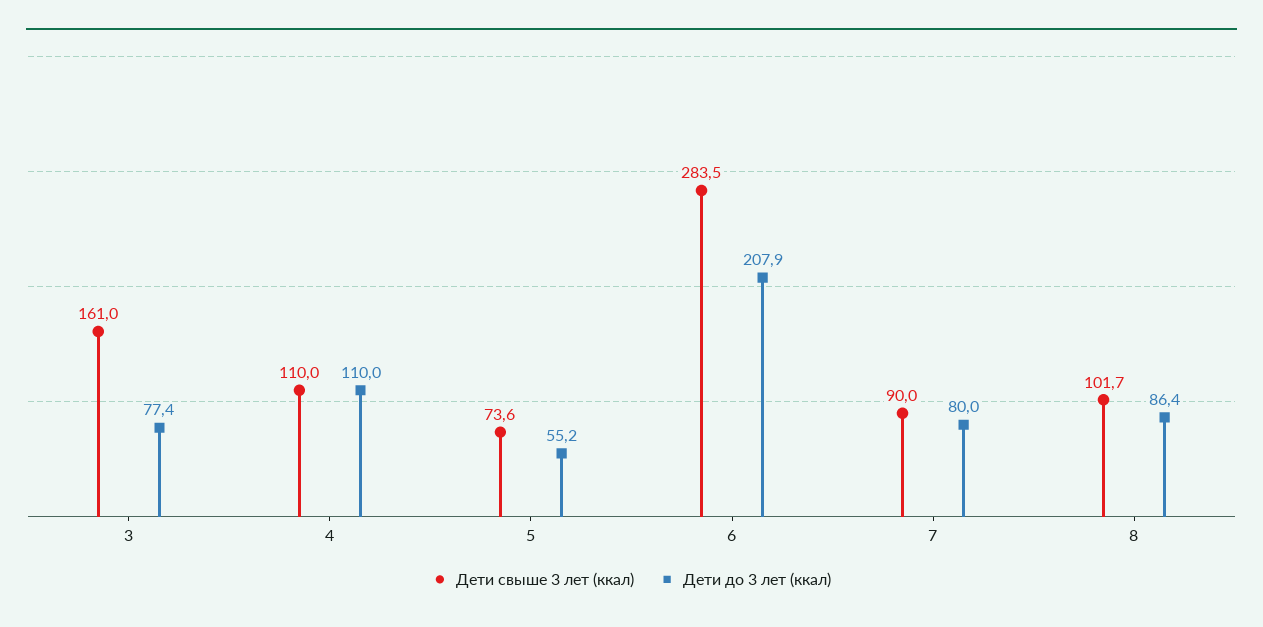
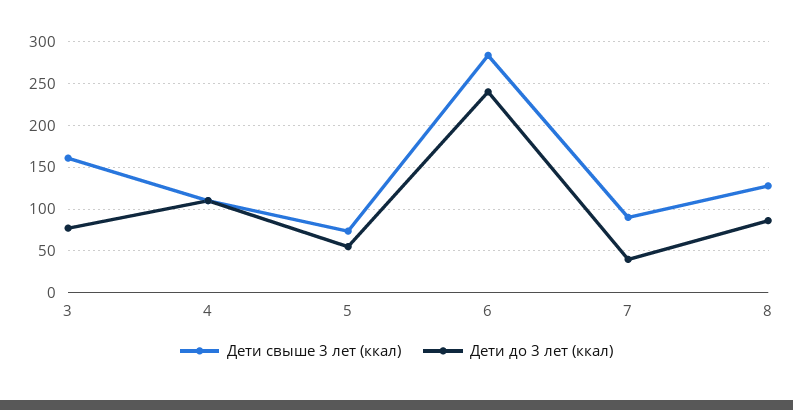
  {
    "Дети свыше 3 лет (ккал)": {
      "3": 161,
      "4": 110,
      "5": 73.6,
      "6": 283.5,
      "7": 90,
-     "8": 101.7
+     "8": 130
    },
    "Дети до 3 лет (ккал)": {
      "3": 77.4,
      "4": 110,
      "5": 55.2,
-     "6": 207.9,
+     "6": 240,
-     "7": 80,
+     "7": 40,
      "8": 86.4
    }
  }

